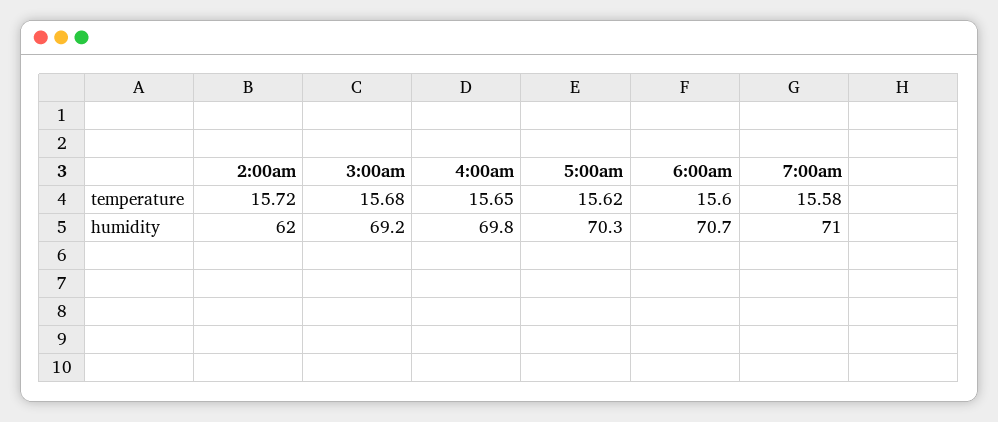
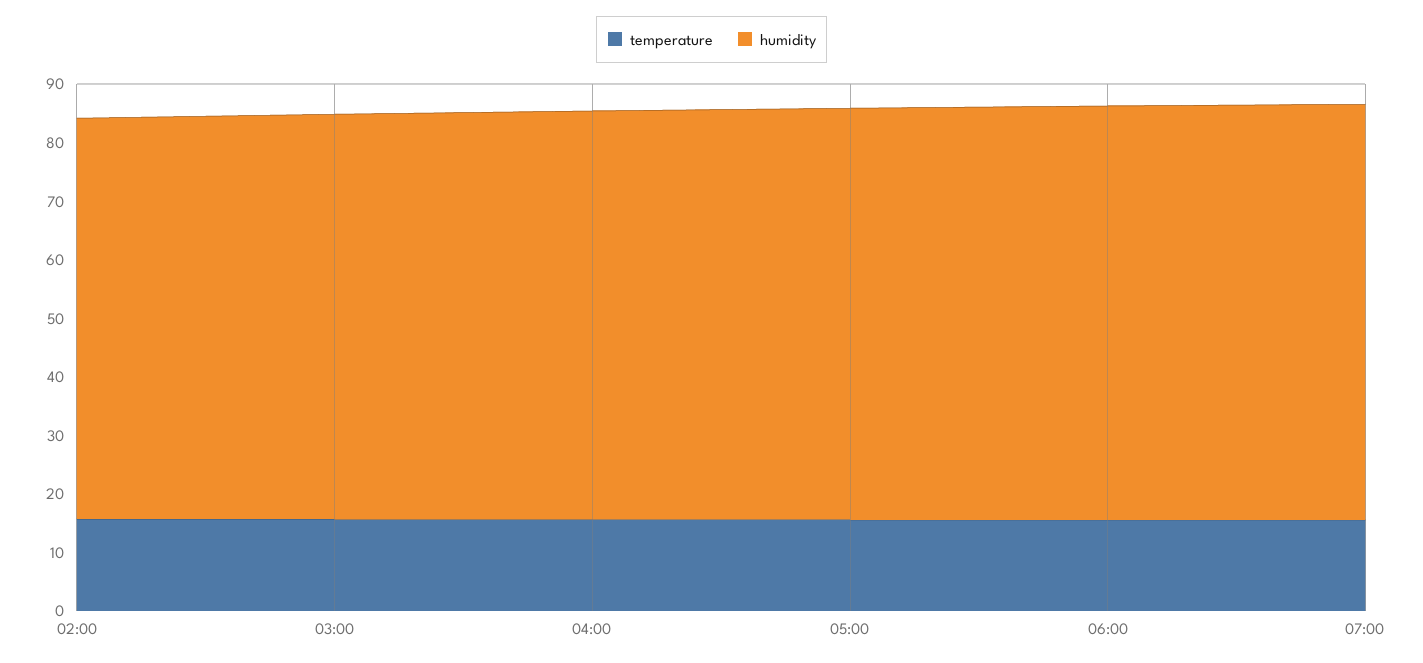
  {
    "temperature": {
      "2:00am": 15.72,
      "3:00am": 15.68,
      "4:00am": 15.65,
      "5:00am": 15.62,
      "6:00am": 15.6,
      "7:00am": 15.58
    },
    "humidity": {
-     "2:00am": 62,
+     "2:00am": 68,
      "3:00am": 69.2,
      "4:00am": 69.8,
      "5:00am": 70.3,
      "6:00am": 70.7,
      "7:00am": 71
    }
  }

